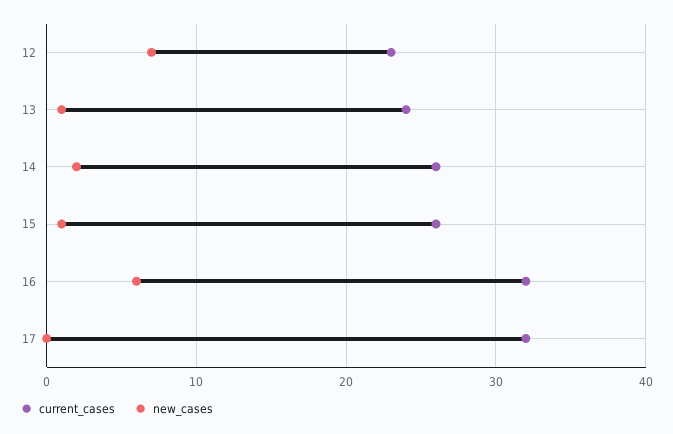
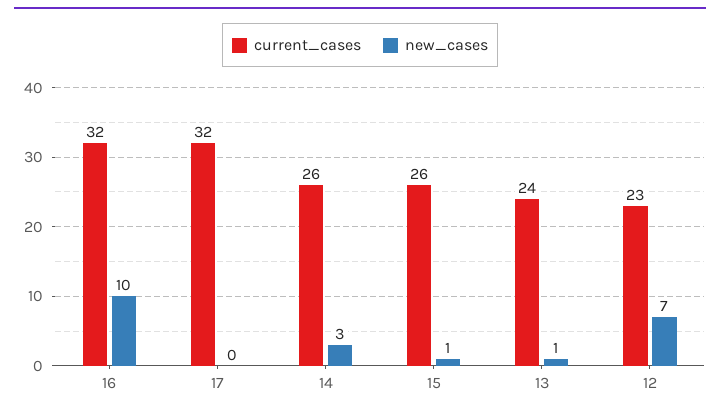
  {
    "current_cases": {
      "12": 23,
      "13": 24,
      "14": 26,
      "15": 26,
      "16": 32,
      "17": 32
    },
    "new_cases": {
      "12": 7,
      "13": 1,
-     "14": 2,
+     "14": 3,
      "15": 1,
-     "16": 6,
+     "16": 10,
      "17": 0
    }
  }

